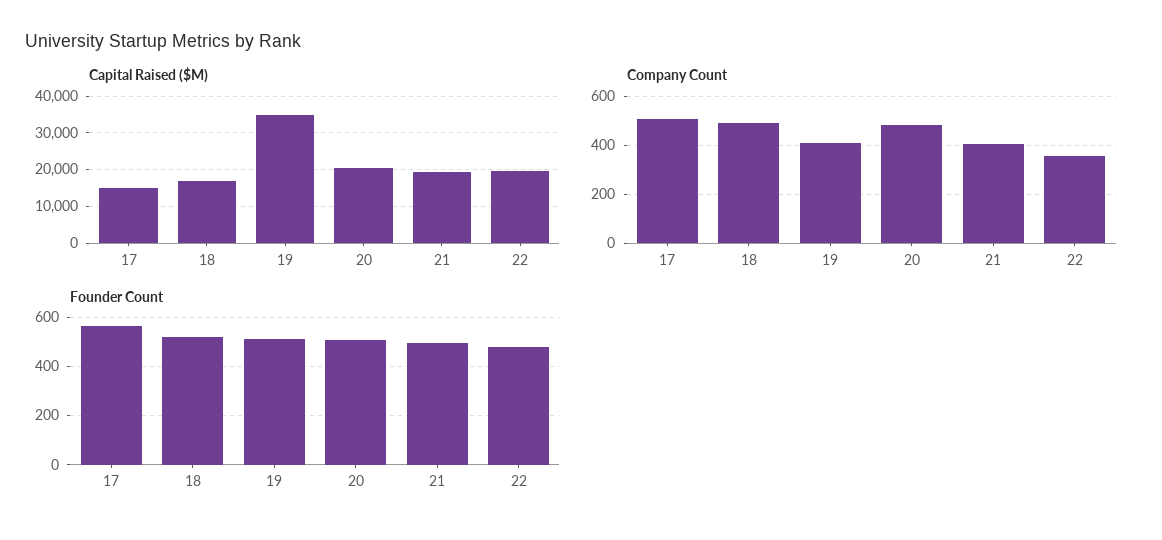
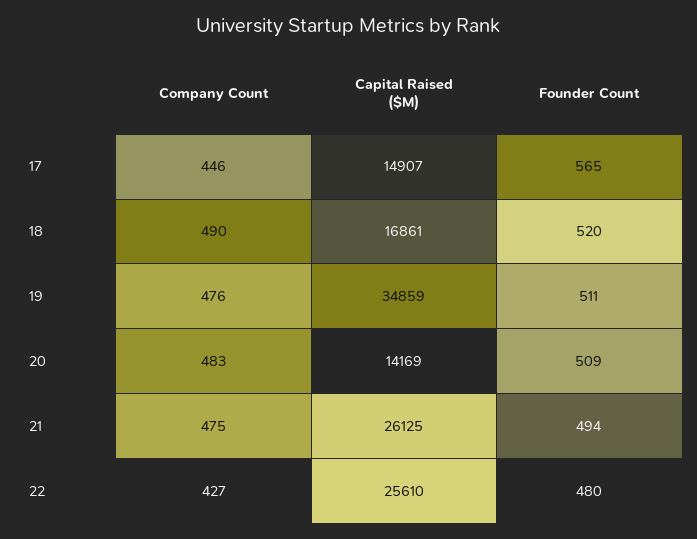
  {
    "Capital Raised ($M)": {
      "17": 14907,
      "18": 16861,
      "19": 34859,
-     "20": 20000,
+     "20": 14169,
-     "21": 20000,
+     "21": 26125,
-     "22": 20000
+     "22": 25610
    },
    "Company Count": {
-     "17": 500,
+     "17": 446,
      "18": 490,
-     "19": 400,
+     "19": 476,
      "20": 483,
-     "21": 400,
+     "21": 475,
-     "22": 350
+     "22": 427
    },
    "Founder Count": {
      "17": 565,
      "18": 520,
      "19": 511,
      "20": 509,
      "21": 494,
      "22": 480
    }
  }

